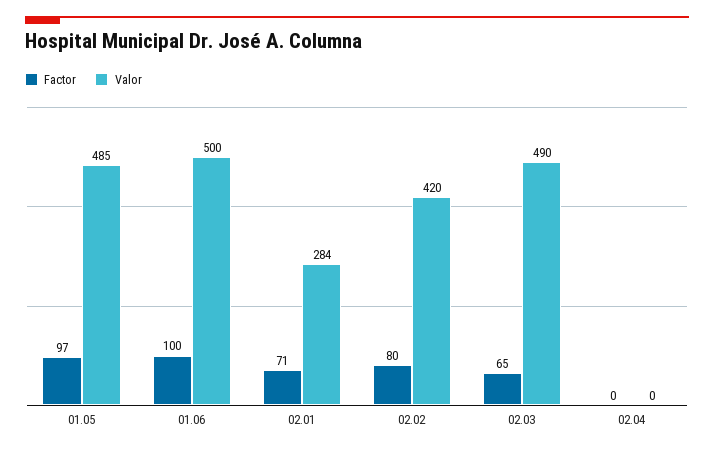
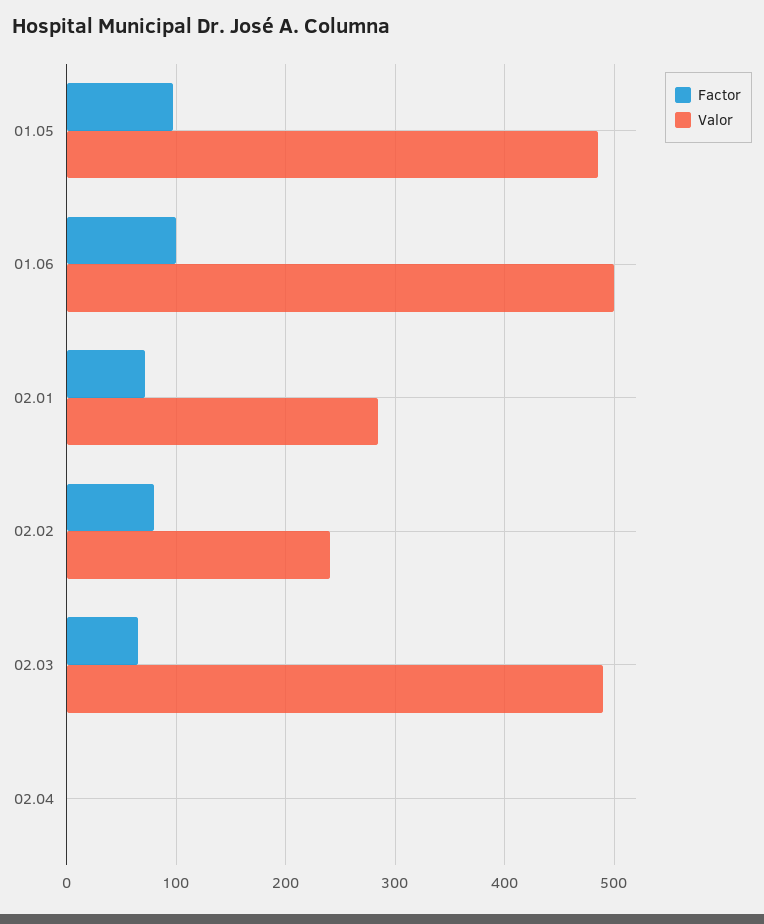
  {
    "Factor": {
      "01.05": 97,
      "01.06": 100,
      "02.01": 71,
      "02.02": 80,
      "02.03": 65,
      "02.04": 0
    },
    "Valor": {
      "01.05": 485,
      "01.06": 500,
      "02.01": 284,
-     "02.02": 420,
+     "02.02": 240,
      "02.03": 490,
      "02.04": 0
    }
  }

